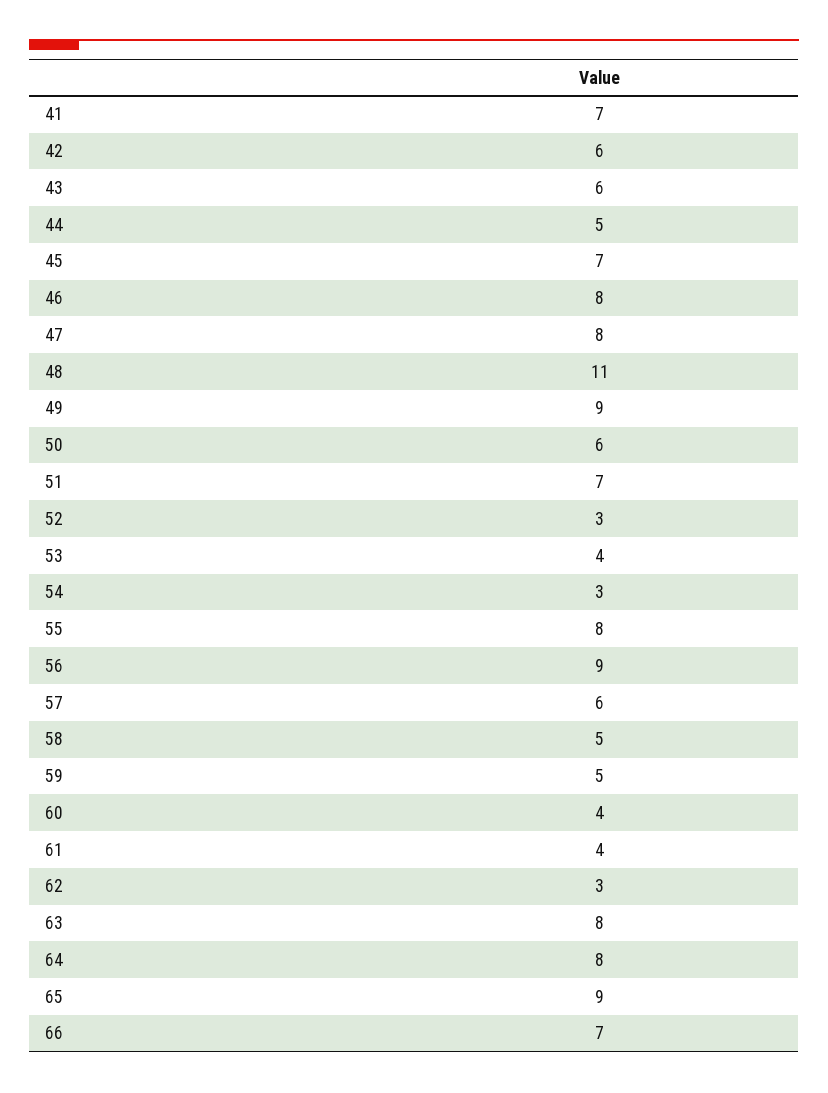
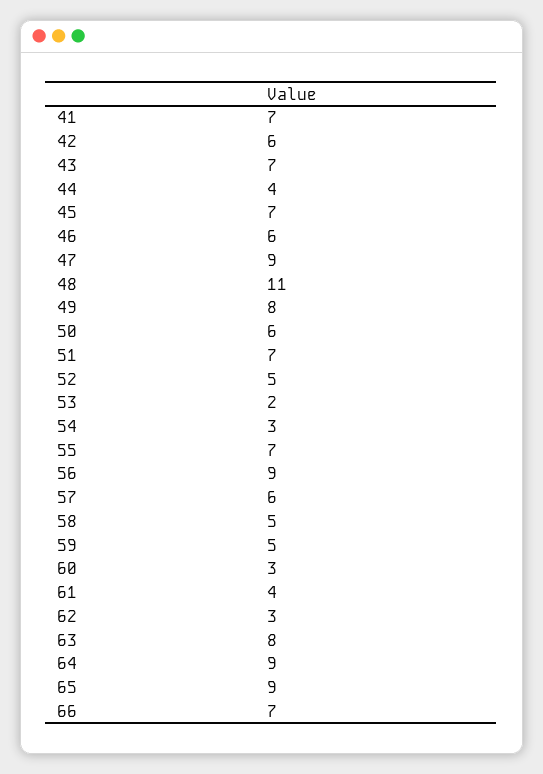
  {
    "41": 7,
    "42": 6,
-   "43": 6,
+   "43": 7,
-   "44": 5,
+   "44": 4,
    "45": 7,
-   "46": 8,
+   "46": 6,
-   "47": 8,
+   "47": 9,
    "48": 11,
-   "49": 9,
+   "49": 8,
    "50": 6,
    "51": 7,
-   "52": 3,
+   "52": 5,
-   "53": 4,
+   "53": 2,
    "54": 3,
-   "55": 8,
+   "55": 7,
    "56": 9,
    "57": 6,
    "58": 5,
    "59": 5,
-   "60": 4,
+   "60": 3,
    "61": 4,
    "62": 3,
    "63": 8,
-   "64": 8,
+   "64": 9,
    "65": 9,
    "66": 7
  }

